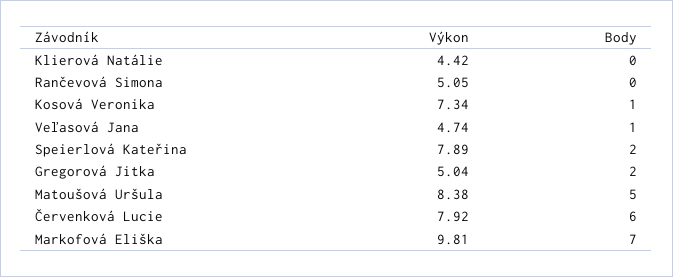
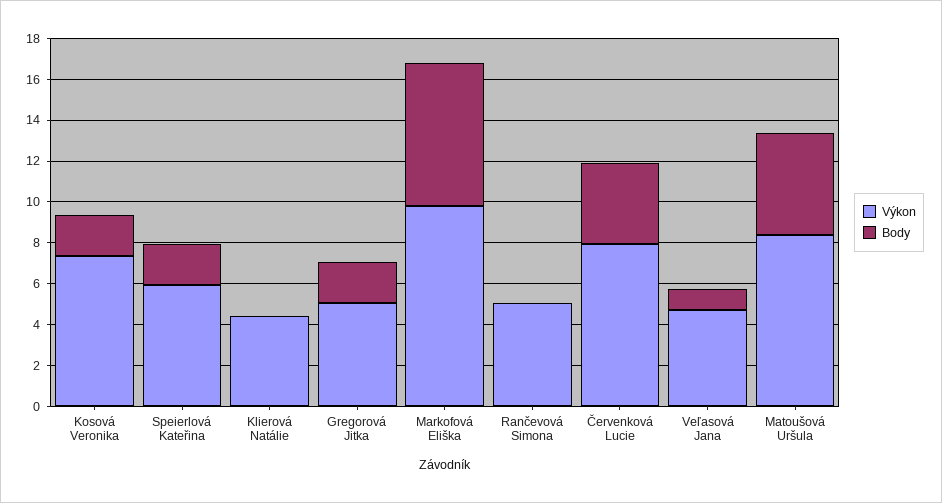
  {
    "Výkon": {
      "Klierová Natálie": 4.42,
      "Rančevová Simona": 5.05,
      "Kosová Veronika": 7.34,
      "Veľasová Jana": 4.74,
-     "Speierlová Kateřina": 7.89,
+     "Speierlová Kateřina": 6,
      "Gregorová Jitka": 5.04,
      "Matoušová Uršula": 8.38,
      "Červenková Lucie": 7.92,
      "Markofová Eliška": 9.81
    },
    "Body": {
      "Klierová Natálie": 0,
      "Rančevová Simona": 0,
-     "Kosová Veronika": 1,
+     "Kosová Veronika": 2,
      "Veľasová Jana": 1,
      "Speierlová Kateřina": 2,
      "Gregorová Jitka": 2,
      "Matoušová Uršula": 5,
-     "Červenková Lucie": 6,
+     "Červenková Lucie": 4,
      "Markofová Eliška": 7
    }
  }

